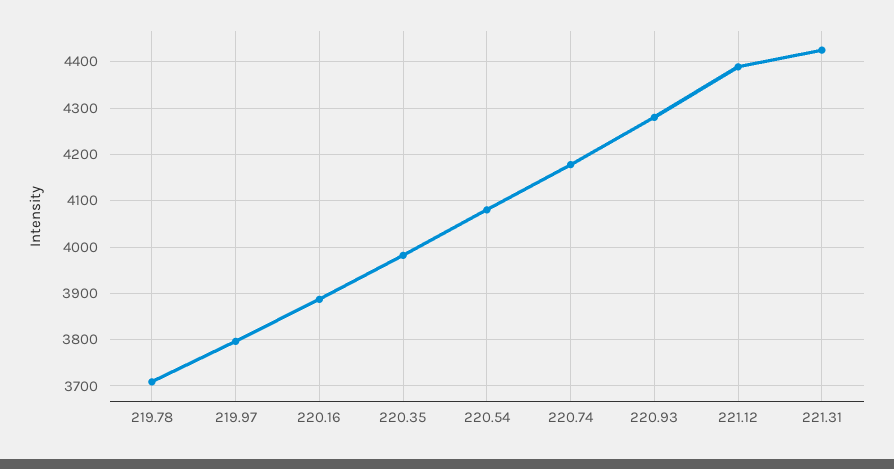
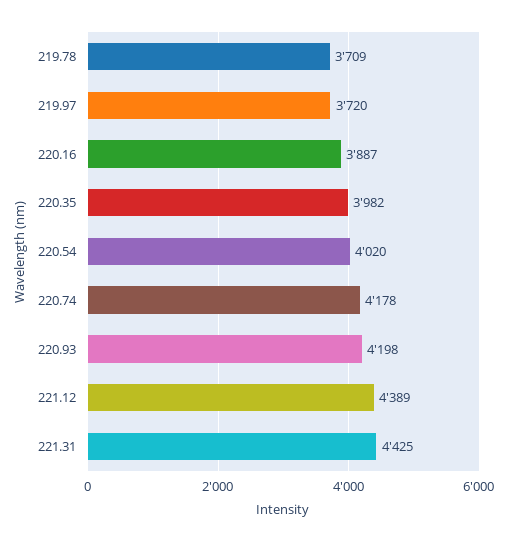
  {
    "219.78": 3709,
-   "219.97": 3800,
+   "219.97": 3720,
    "220.16": 3887,
    "220.35": 3982,
-   "220.54": 4080,
+   "220.54": 4020,
    "220.74": 4178,
-   "220.93": 4280,
+   "220.93": 4198,
    "221.12": 4389,
    "221.31": 4425
  }

